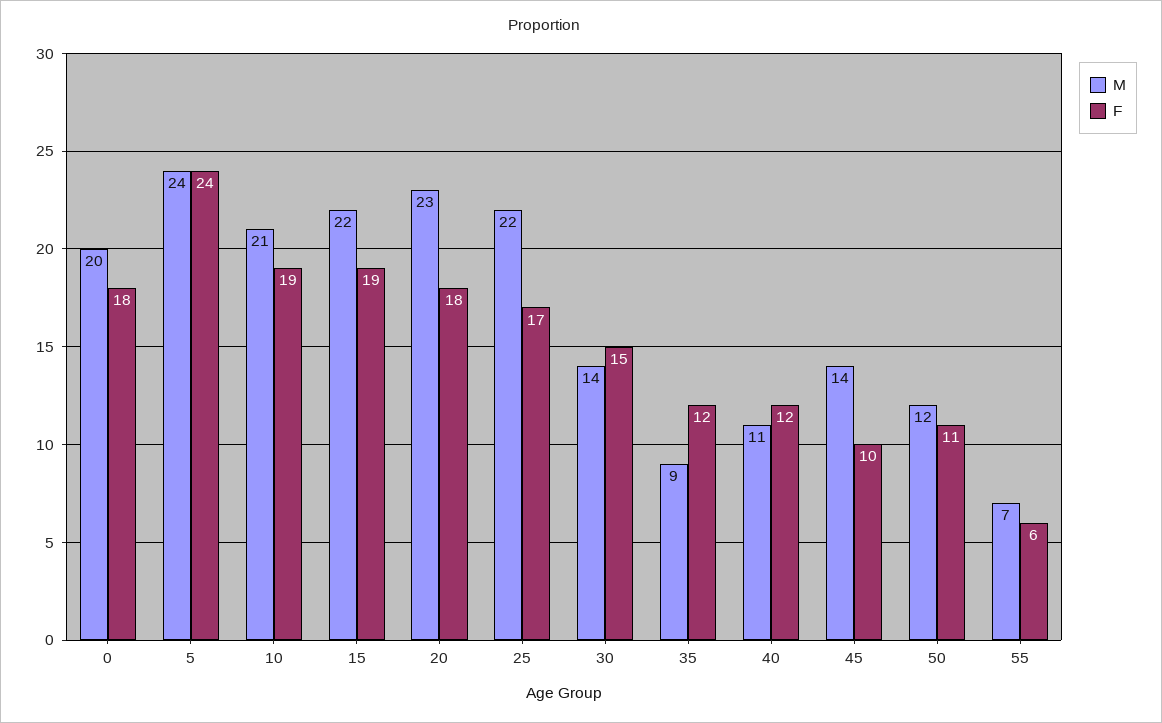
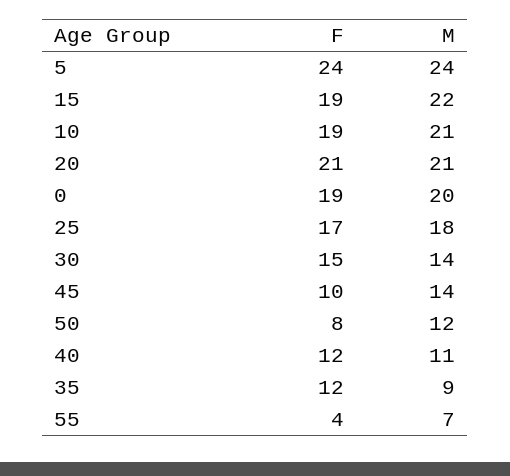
  {
    "M": {
      "0": 20,
      "5": 24,
      "10": 21,
      "15": 22,
-     "20": 23,
+     "20": 21,
-     "25": 22,
+     "25": 18,
      "30": 14,
      "35": 9,
      "40": 11,
      "45": 14,
      "50": 12,
      "55": 7
    },
    "F": {
-     "0": 18,
+     "0": 19,
      "5": 24,
      "10": 19,
      "15": 19,
-     "20": 18,
+     "20": 21,
      "25": 17,
      "30": 15,
      "35": 12,
      "40": 12,
      "45": 10,
-     "50": 11,
+     "50": 8,
-     "55": 6
+     "55": 4
    }
  }

